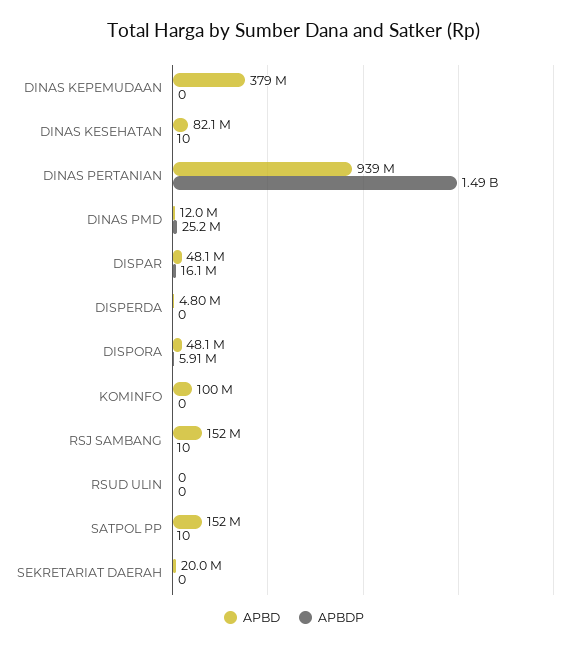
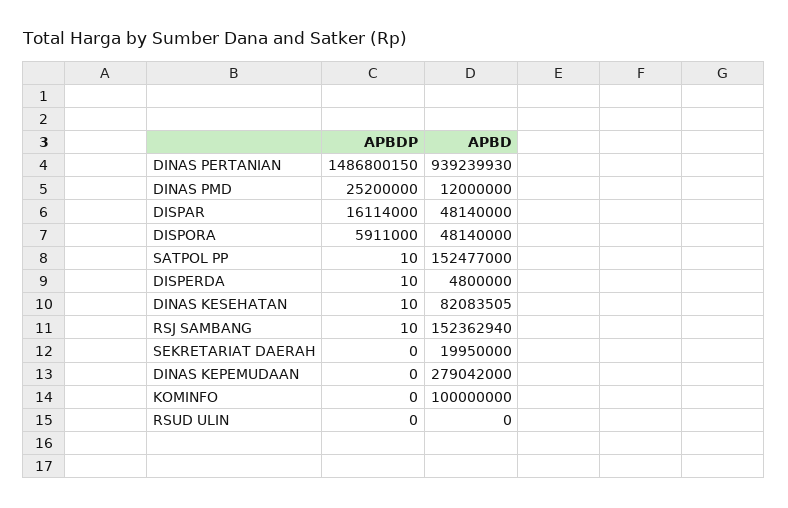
  {
    "APBD": {
-     "DINAS KEPEMUDAAN": 379000000,
+     "DINAS KEPEMUDAAN": 279042000,
      "DINAS KESEHATAN": 82083505,
      "DINAS PERTANIAN": 939239930,
      "DINAS PMD": 12000000,
      "DISPAR": 48140000,
      "DISPERDA": 4800000,
      "DISPORA": 48140000,
      "KOMINFO": 100000000,
      "RSJ SAMBANG": 152362940,
      "RSUD ULIN": 0,
      "SATPOL PP": 152477000,
      "SEKRETARIAT DAERAH": 19950000
    },
    "APBDP": {
      "DINAS KEPEMUDAAN": 0,
      "DINAS KESEHATAN": 10,
      "DINAS PERTANIAN": 1486800150,
      "DINAS PMD": 25200000,
      "DISPAR": 16114000,
-     "DISPERDA": 0,
+     "DISPERDA": 10,
      "DISPORA": 5911000,
      "KOMINFO": 0,
      "RSJ SAMBANG": 10,
      "RSUD ULIN": 0,
      "SATPOL PP": 10,
      "SEKRETARIAT DAERAH": 0
    }
  }

